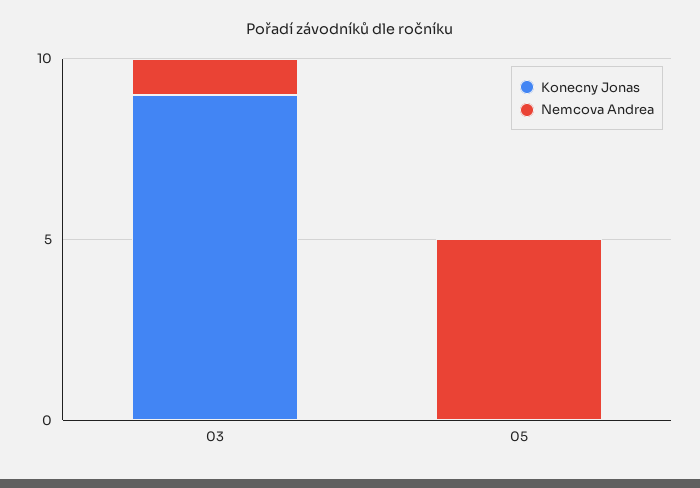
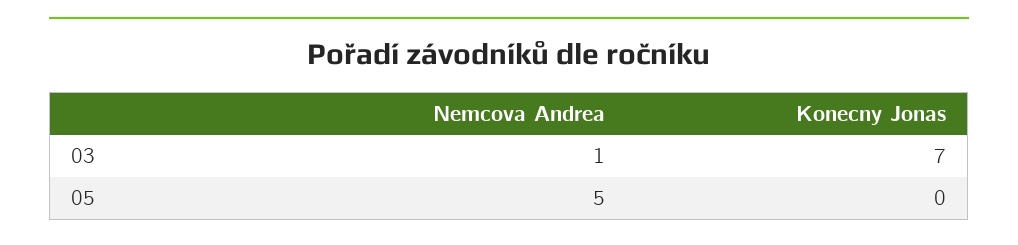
  {
    "Konecny Jonas": {
-     "03": 9,
+     "03": 7,
      "05": 0
    },
    "Nemcova Andrea": {
      "03": 1,
      "05": 5
    }
  }

